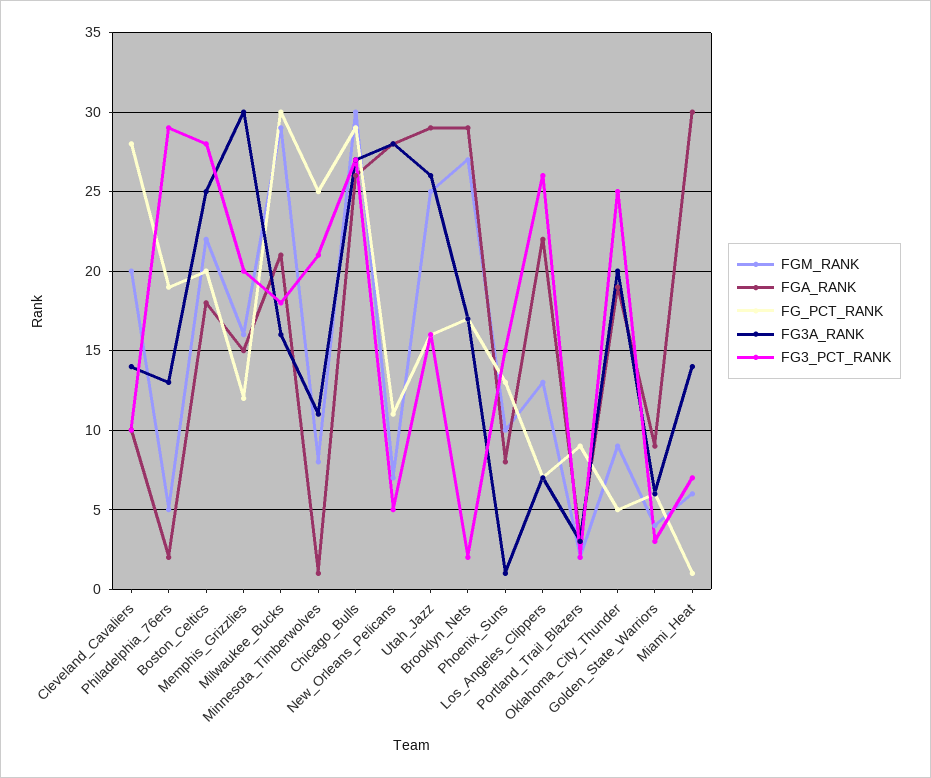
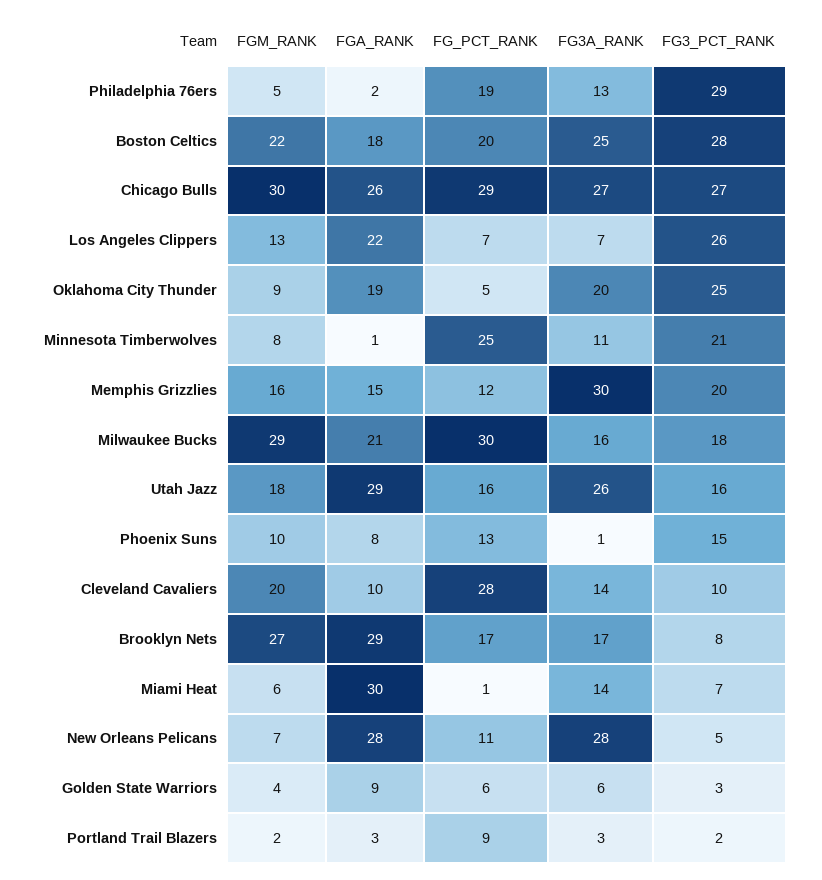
  {
    "FGM_RANK": {
      "Cleveland_Cavaliers": 20,
      "Philadelphia_76ers": 5,
      "Boston_Celtics": 22,
      "Memphis_Grizzlies": 16,
      "Milwaukee_Bucks": 29,
      "Minnesota_Timberwolves": 8,
      "Chicago_Bulls": 30,
      "New_Orleans_Pelicans": 7,
-     "Utah_Jazz": 25,
+     "Utah_Jazz": 18,
      "Brooklyn_Nets": 27,
      "Phoenix_Suns": 10,
      "Los_Angeles_Clippers": 13,
      "Portland_Trail_Blazers": 2,
      "Oklahoma_City_Thunder": 9,
      "Golden_State_Warriors": 4,
      "Miami_Heat": 6
    },
    "FGA_RANK": {
      "Cleveland_Cavaliers": 10,
      "Philadelphia_76ers": 2,
      "Boston_Celtics": 18,
      "Memphis_Grizzlies": 15,
      "Milwaukee_Bucks": 21,
      "Minnesota_Timberwolves": 1,
      "Chicago_Bulls": 26,
      "New_Orleans_Pelicans": 28,
      "Utah_Jazz": 29,
      "Brooklyn_Nets": 29,
      "Phoenix_Suns": 8,
      "Los_Angeles_Clippers": 22,
      "Portland_Trail_Blazers": 3,
      "Oklahoma_City_Thunder": 19,
      "Golden_State_Warriors": 9,
      "Miami_Heat": 30
    },
    "FG_PCT_RANK": {
      "Cleveland_Cavaliers": 28,
      "Philadelphia_76ers": 19,
      "Boston_Celtics": 20,
      "Memphis_Grizzlies": 12,
      "Milwaukee_Bucks": 30,
      "Minnesota_Timberwolves": 25,
      "Chicago_Bulls": 29,
      "New_Orleans_Pelicans": 11,
      "Utah_Jazz": 16,
      "Brooklyn_Nets": 17,
      "Phoenix_Suns": 13,
      "Los_Angeles_Clippers": 7,
      "Portland_Trail_Blazers": 9,
      "Oklahoma_City_Thunder": 5,
      "Golden_State_Warriors": 6,
      "Miami_Heat": 1
    },
    "FG3A_RANK": {
      "Cleveland_Cavaliers": 14,
      "Philadelphia_76ers": 13,
      "Boston_Celtics": 25,
      "Memphis_Grizzlies": 30,
      "Milwaukee_Bucks": 16,
      "Minnesota_Timberwolves": 11,
      "Chicago_Bulls": 27,
      "New_Orleans_Pelicans": 28,
      "Utah_Jazz": 26,
      "Brooklyn_Nets": 17,
      "Phoenix_Suns": 1,
      "Los_Angeles_Clippers": 7,
      "Portland_Trail_Blazers": 3,
      "Oklahoma_City_Thunder": 20,
      "Golden_State_Warriors": 6,
      "Miami_Heat": 14
    },
    "FG3_PCT_RANK": {
      "Cleveland_Cavaliers": 10,
      "Philadelphia_76ers": 29,
      "Boston_Celtics": 28,
      "Memphis_Grizzlies": 20,
      "Milwaukee_Bucks": 18,
      "Minnesota_Timberwolves": 21,
      "Chicago_Bulls": 27,
      "New_Orleans_Pelicans": 5,
      "Utah_Jazz": 16,
-     "Brooklyn_Nets": 2,
+     "Brooklyn_Nets": 8,
      "Phoenix_Suns": 15,
      "Los_Angeles_Clippers": 26,
      "Portland_Trail_Blazers": 2,
      "Oklahoma_City_Thunder": 25,
      "Golden_State_Warriors": 3,
      "Miami_Heat": 7
    }
  }

